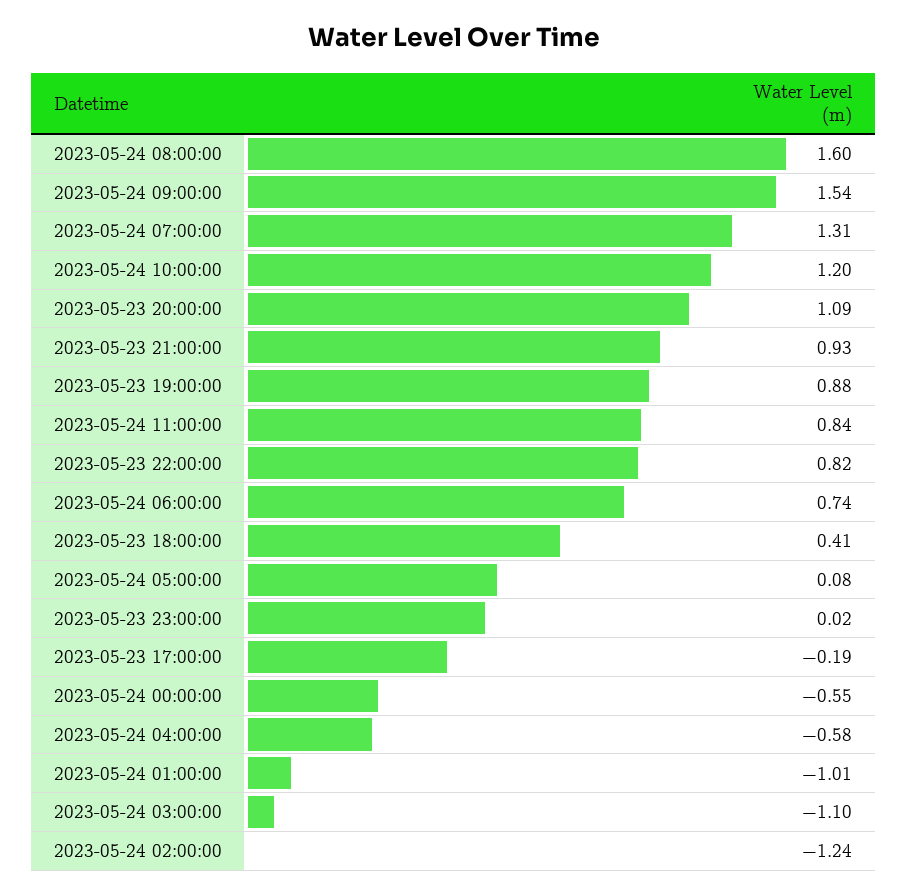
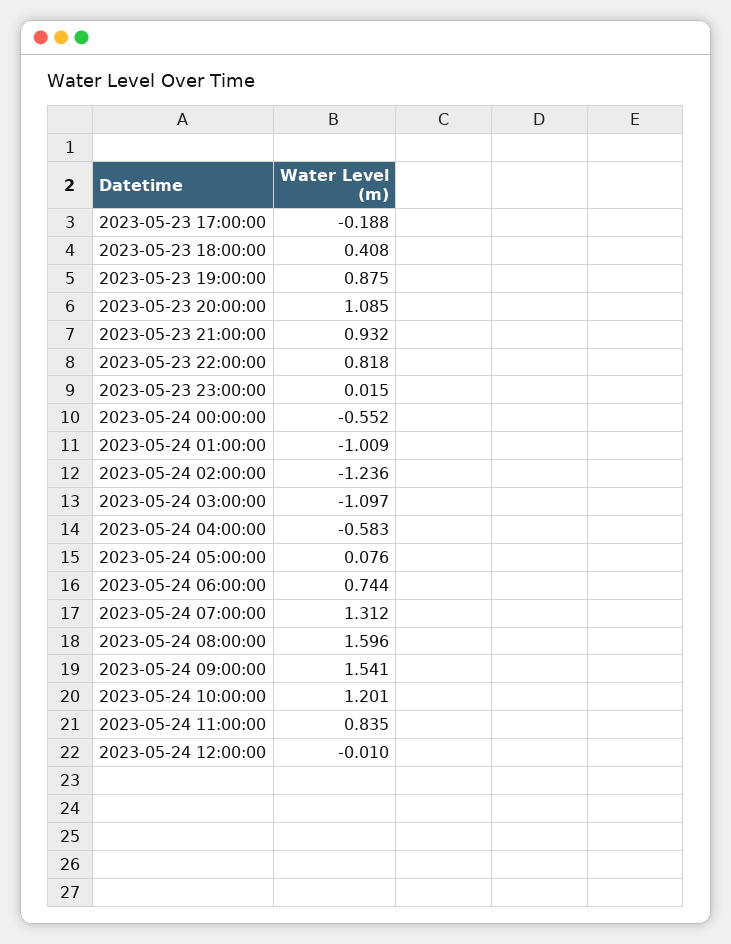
  {
    "2023-05-24 08:00:00": 1.596,
    "2023-05-24 09:00:00": 1.541,
    "2023-05-24 07:00:00": 1.312,
    "2023-05-24 10:00:00": 1.201,
    "2023-05-23 20:00:00": 1.085,
    "2023-05-23 21:00:00": 0.932,
    "2023-05-23 19:00:00": 0.875,
    "2023-05-24 11:00:00": 0.835,
    "2023-05-23 22:00:00": 0.818,
    "2023-05-24 06:00:00": 0.744,
    "2023-05-23 18:00:00": 0.408,
    "2023-05-24 05:00:00": 0.076,
    "2023-05-23 23:00:00": 0.015,
    "2023-05-23 17:00:00": -0.188,
    "2023-05-24 00:00:00": -0.552,
    "2023-05-24 04:00:00": -0.583,
    "2023-05-24 01:00:00": -1.009,
    "2023-05-24 03:00:00": -1.097,
-   "2023-05-24 02:00:00": -1.236
+   "2023-05-24 02:00:00": -1.236,
+   "2023-05-24 12:00:00": -0.01
  }

